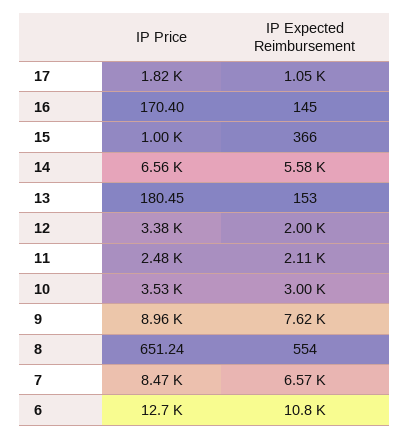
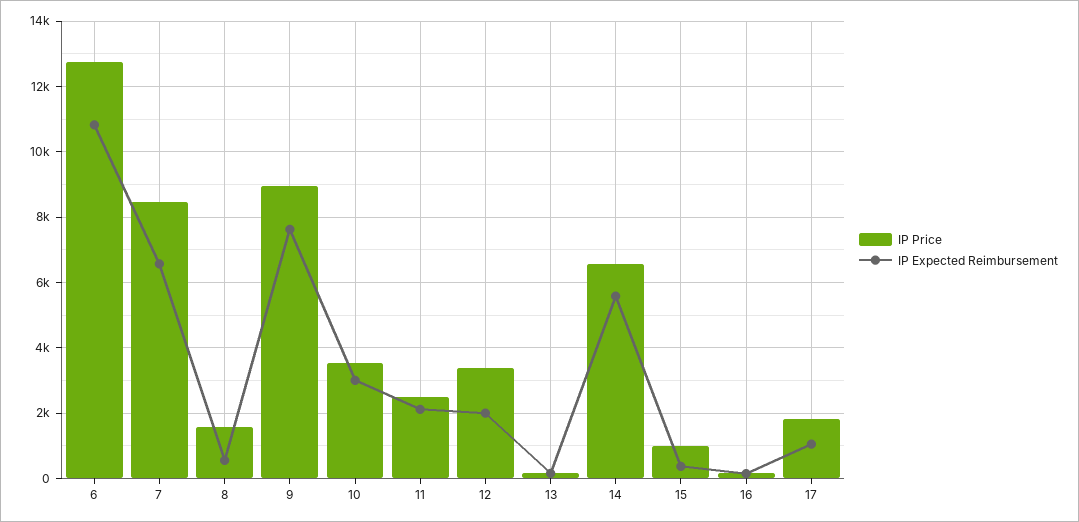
  {
    "IP Price": {
      "17": 1820,
      "16": 170.4,
      "15": 1000,
      "14": 6560,
      "13": 180.45,
      "12": 3380,
      "11": 2480,
      "10": 3530,
      "9": 8960,
-     "8": 651.24,
+     "8": 1600,
      "7": 8470,
      "6": 12700
    },
    "IP Expected Reimbursement": {
      "17": 1050,
      "16": 145,
      "15": 366,
      "14": 5580,
      "13": 153,
      "12": 2000,
      "11": 2110,
      "10": 3000,
      "9": 7620,
      "8": 554,
      "7": 6570,
      "6": 10800
    }
  }

